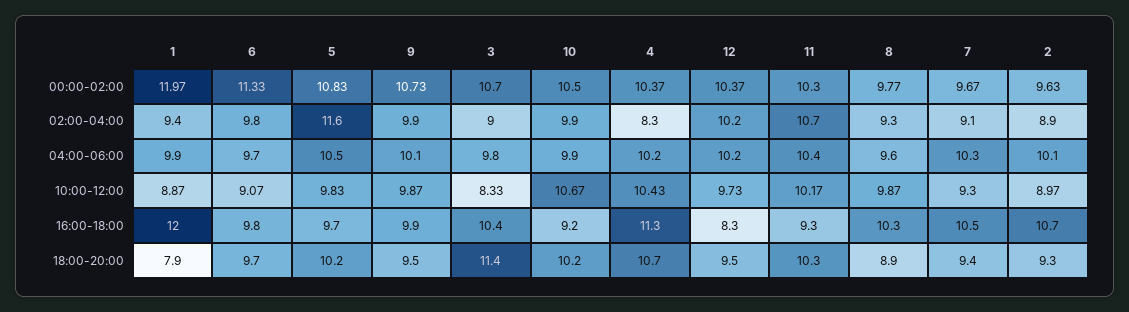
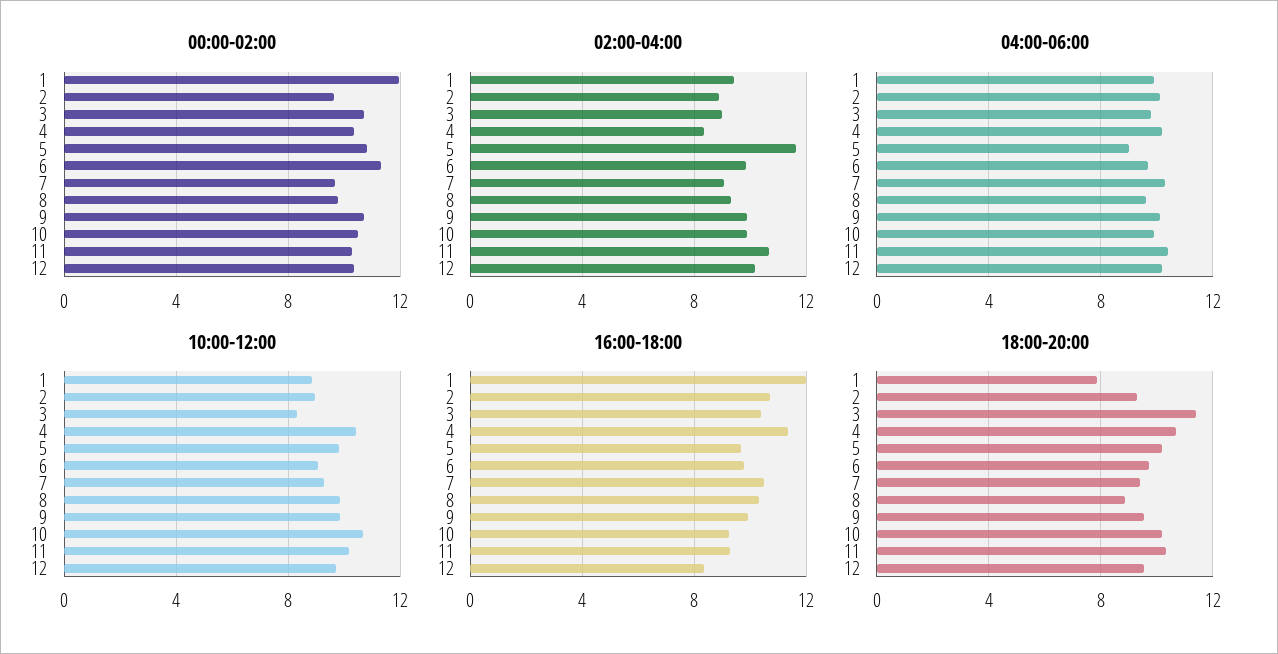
  {
    "00:00-02:00": {
      "1": 11.97,
      "6": 11.33,
      "5": 10.83,
      "9": 10.73,
      "3": 10.7,
      "10": 10.5,
      "4": 10.37,
      "12": 10.37,
      "11": 10.3,
      "8": 9.77,
      "7": 9.67,
      "2": 9.63
    },
    "02:00-04:00": {
      "1": 9.4,
      "6": 9.8,
      "5": 11.6,
      "9": 9.9,
      "3": 9,
      "10": 9.9,
      "4": 8.3,
      "12": 10.2,
      "11": 10.7,
      "8": 9.3,
      "7": 9.1,
      "2": 8.9
    },
    "04:00-06:00": {
      "1": 9.9,
      "6": 9.7,
-     "5": 10.5,
+     "5": 9,
      "9": 10.1,
      "3": 9.8,
      "10": 9.9,
      "4": 10.2,
      "12": 10.2,
      "11": 10.4,
      "8": 9.6,
      "7": 10.3,
      "2": 10.1
    },
    "10:00-12:00": {
      "1": 8.87,
      "6": 9.07,
      "5": 9.83,
      "9": 9.87,
      "3": 8.33,
      "10": 10.67,
      "4": 10.43,
      "12": 9.73,
      "11": 10.17,
      "8": 9.87,
      "7": 9.3,
      "2": 8.97
    },
    "16:00-18:00": {
      "1": 12,
      "6": 9.8,
      "5": 9.7,
      "9": 9.9,
      "3": 10.4,
      "10": 9.2,
      "4": 11.3,
      "12": 8.3,
      "11": 9.3,
      "8": 10.3,
      "7": 10.5,
      "2": 10.7
    },
    "18:00-20:00": {
      "1": 7.9,
      "6": 9.7,
      "5": 10.2,
      "9": 9.5,
      "3": 11.4,
      "10": 10.2,
      "4": 10.7,
      "12": 9.5,
      "11": 10.3,
      "8": 8.9,
      "7": 9.4,
      "2": 9.3
    }
  }

